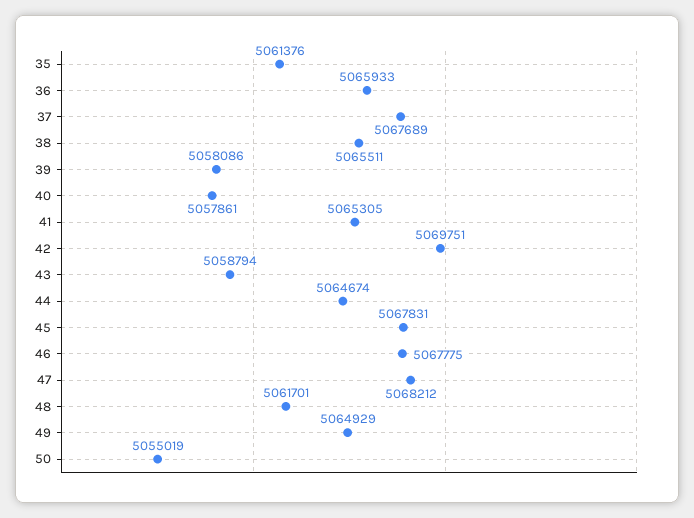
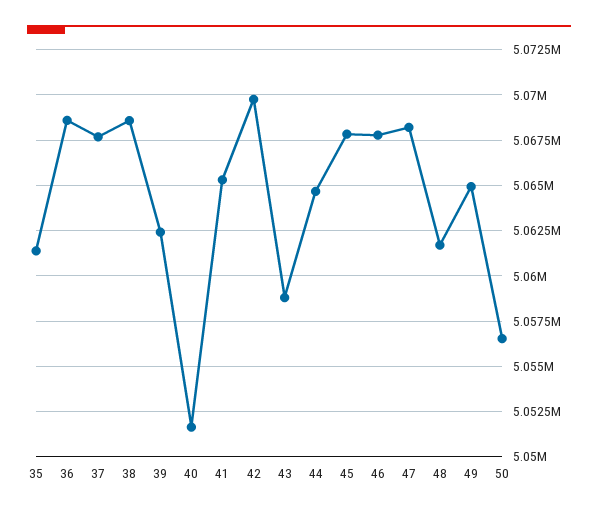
  {
    "35": 5061376,
-   "36": 5065933,
+   "36": 5068500,
    "37": 5067689,
-   "38": 5065511,
+   "38": 5068500,
-   "39": 5058086,
+   "39": 5062500,
-   "40": 5057861,
+   "40": 5051500,
    "41": 5065305,
    "42": 5069751,
    "43": 5058794,
    "44": 5064674,
    "45": 5067831,
    "46": 5067775,
    "47": 5068212,
    "48": 5061701,
    "49": 5064929,
-   "50": 5055019
+   "50": 5056500
  }

